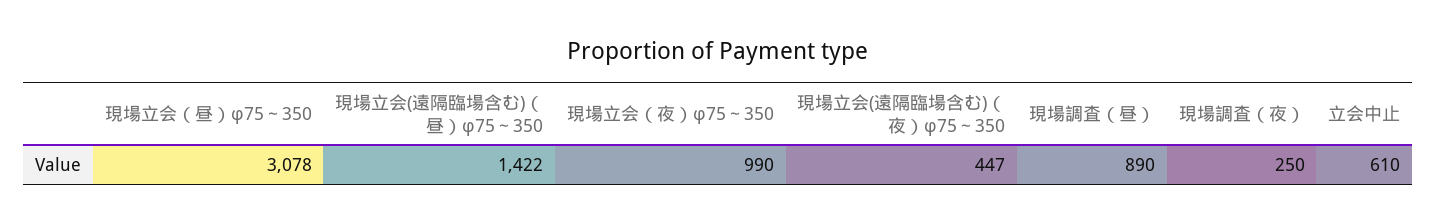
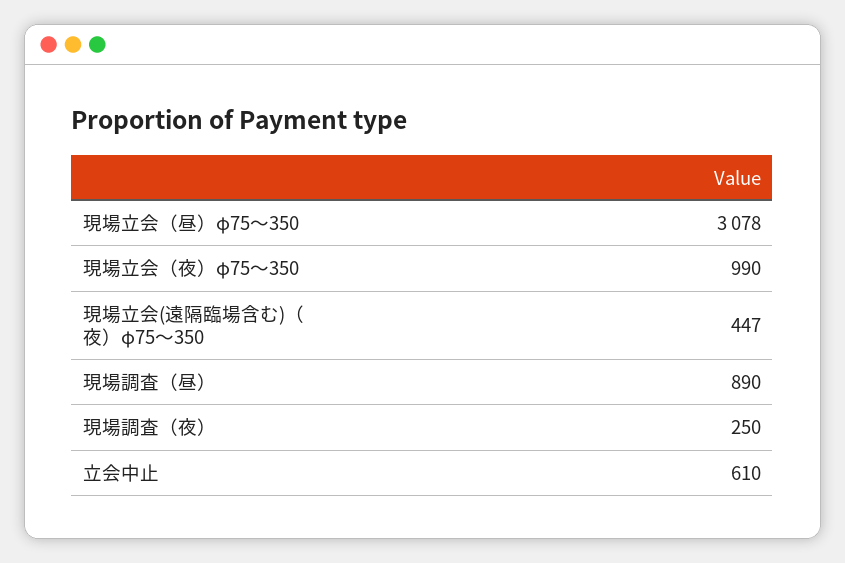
  {
    "現場立会（昼）φ75～350": 3078,
-   "現場立会(遠隔臨場含む)（昼）φ75～350": 1422,
    "現場立会（夜）φ75～350": 990,
    "現場立会(遠隔臨場含む)（夜）φ75～350": 447,
    "現場調査（昼）": 890,
    "現場調査（夜）": 250,
    "立会中止": 610
  }

